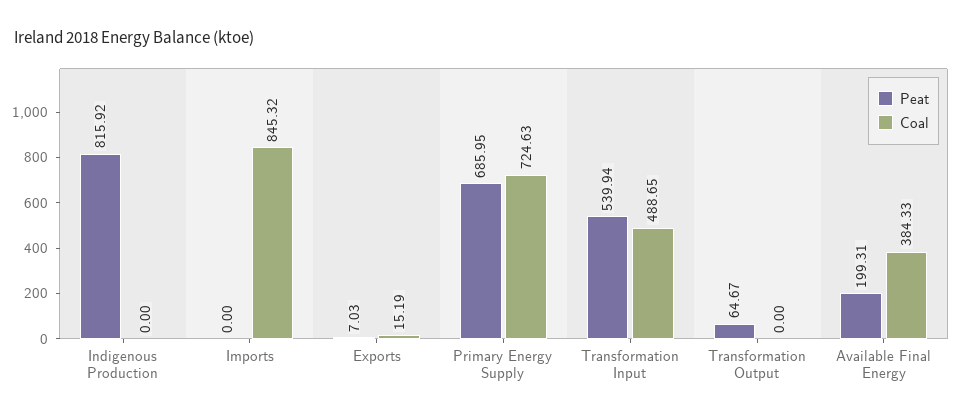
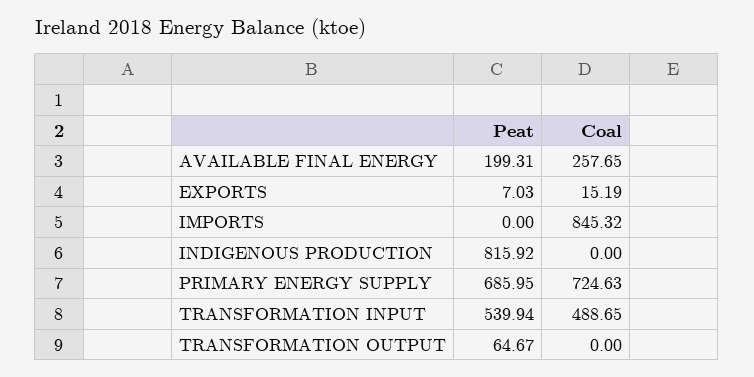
  {
    "Peat": {
      "Indigenous Production": 815.92,
      "Imports": 0,
      "Exports": 7.03,
      "Primary Energy Supply": 685.95,
      "Transformation Input": 539.94,
      "Transformation Output": 64.67,
      "Available Final Energy": 199.31
    },
    "Coal": {
      "Indigenous Production": 0,
      "Imports": 845.32,
      "Exports": 15.19,
      "Primary Energy Supply": 724.63,
      "Transformation Input": 488.65,
      "Transformation Output": 0,
-     "Available Final Energy": 384.33
+     "Available Final Energy": 257.65
    }
  }

